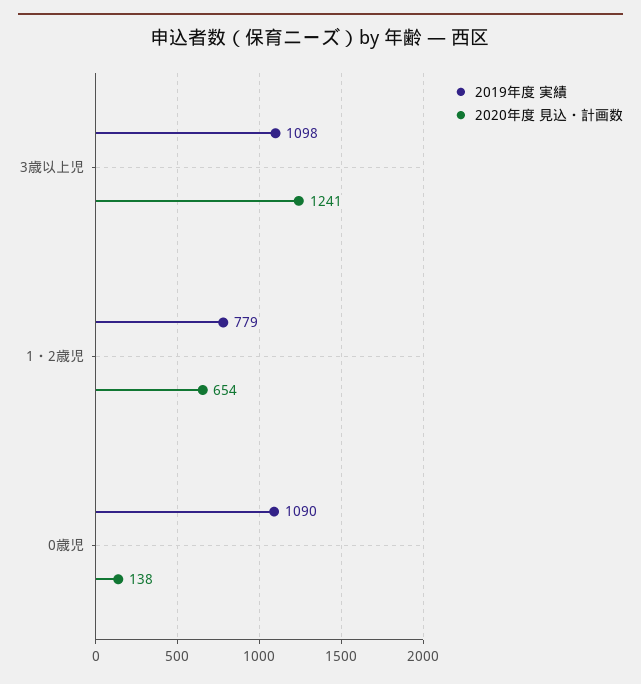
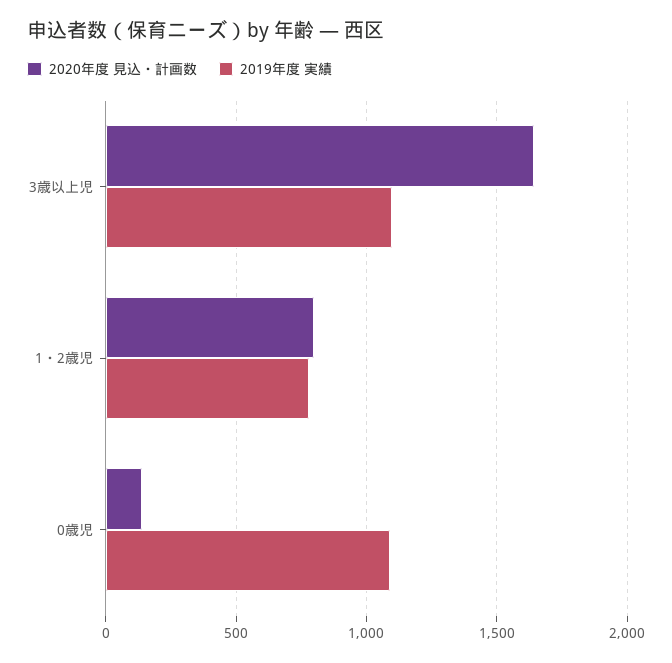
  {
    "2019年度 実績": {
      "3歳以上児": 1098,
      "1・2歳児": 779,
      "0歳児": 1090
    },
    "2020年度 見込・計画数": {
-     "3歳以上児": 1241,
+     "3歳以上児": 1650,
-     "1・2歳児": 654,
+     "1・2歳児": 800,
      "0歳児": 138
    }
  }

